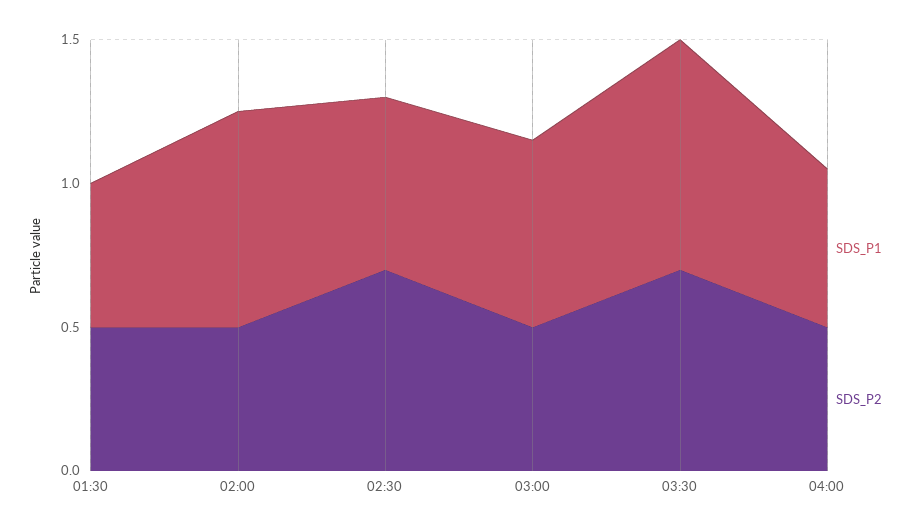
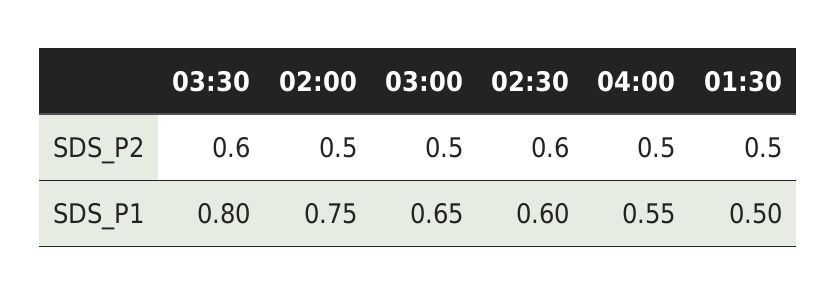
  {
    "SDS_P1": {
      "01:30": 0.5,
      "02:00": 0.75,
      "02:30": 0.6,
      "03:00": 0.65,
      "03:30": 0.8,
      "04:00": 0.55
    },
    "SDS_P2": {
      "01:30": 0.5,
      "02:00": 0.5,
-     "02:30": 0.7,
+     "02:30": 0.6,
      "03:00": 0.5,
-     "03:30": 0.7,
+     "03:30": 0.6,
      "04:00": 0.5
    }
  }

